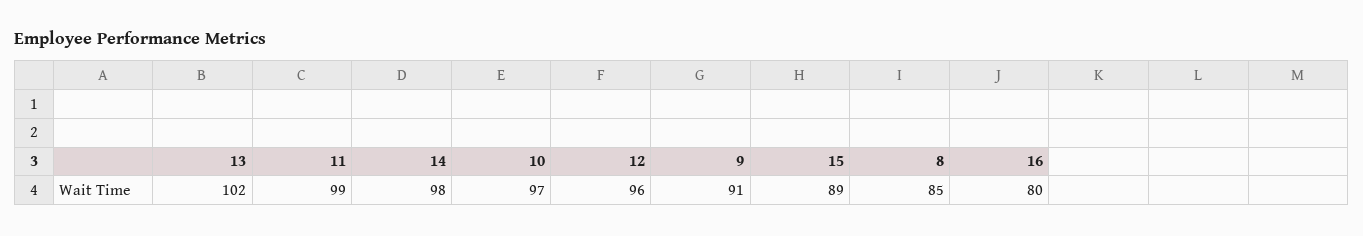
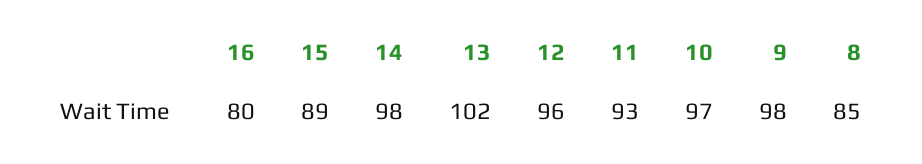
  {
    "13": 102,
-   "11": 99,
+   "11": 93,
    "14": 98,
    "10": 97,
    "12": 96,
-   "9": 91,
+   "9": 98,
    "15": 89,
    "8": 85,
    "16": 80
  }

